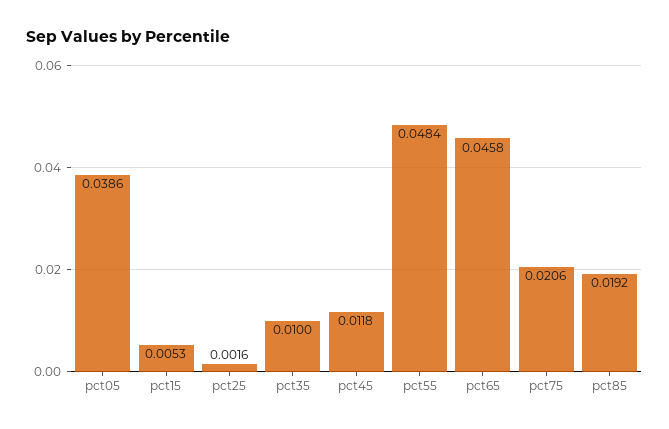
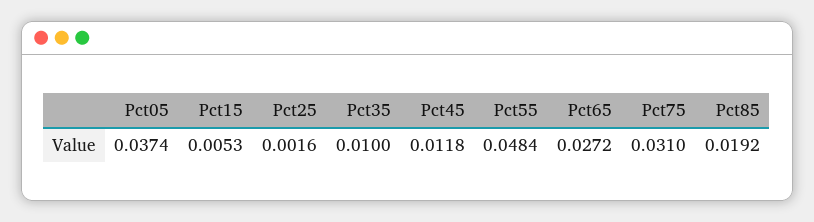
  {
-   "pct05": 0.0386,
+   "pct05": 0.0374,
    "pct15": 0.0053,
    "pct25": 0.0016,
    "pct35": 0.01,
    "pct45": 0.0118,
    "pct55": 0.0484,
-   "pct65": 0.0458,
+   "pct65": 0.0272,
-   "pct75": 0.0206,
+   "pct75": 0.031,
    "pct85": 0.0192
  }

